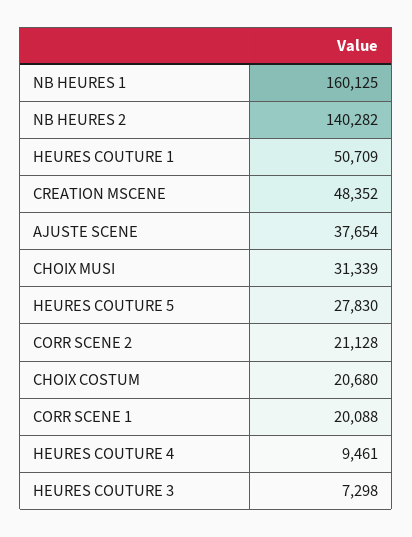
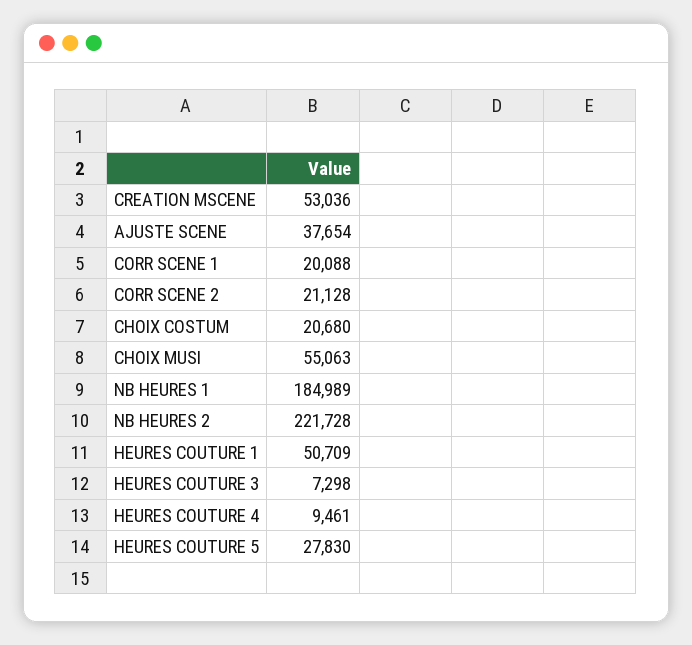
  {
-   "NB HEURES 1": 160125,
+   "NB HEURES 1": 184989,
-   "NB HEURES 2": 140282,
+   "NB HEURES 2": 221728,
    "HEURES COUTURE 1": 50709,
-   "CREATION MSCENE": 48352,
+   "CREATION MSCENE": 53036,
    "AJUSTE SCENE": 37654,
-   "CHOIX MUSI": 31339,
+   "CHOIX MUSI": 55063,
    "HEURES COUTURE 5": 27830,
    "CORR SCENE 2": 21128,
    "CHOIX COSTUM": 20680,
    "CORR SCENE 1": 20088,
    "HEURES COUTURE 4": 9461,
    "HEURES COUTURE 3": 7298
  }

